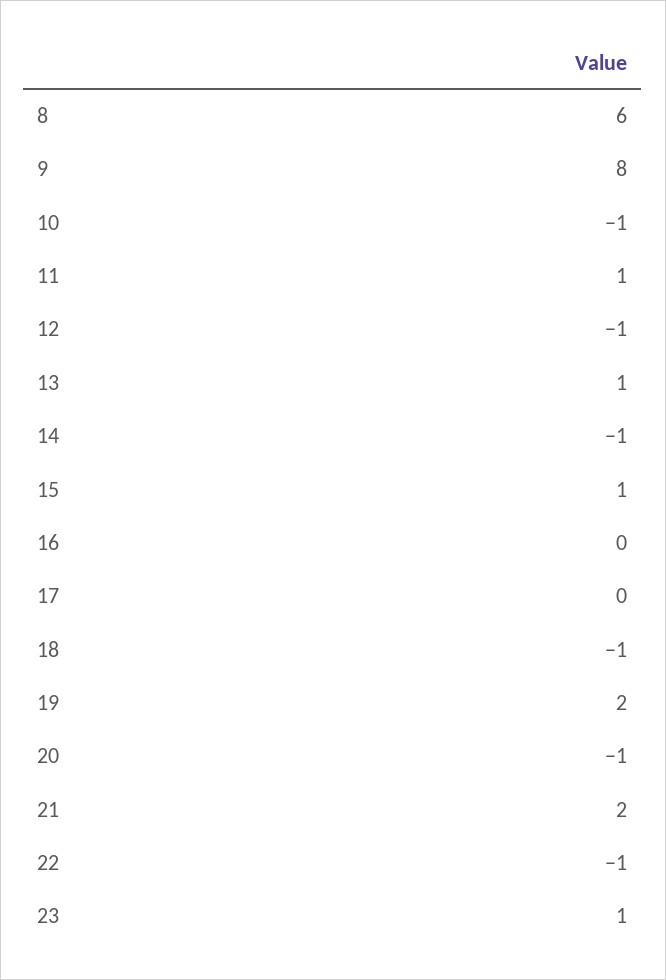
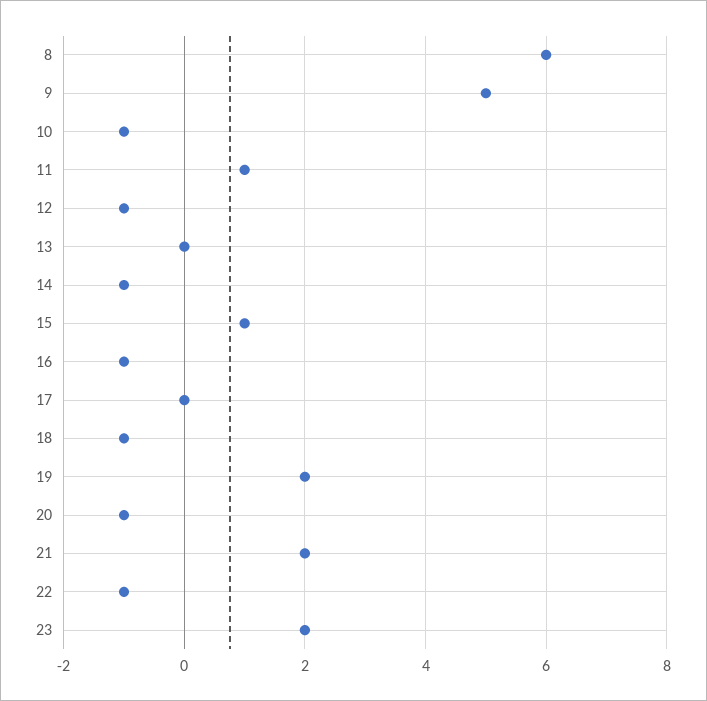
  {
    "8": 6,
-   "9": 8,
+   "9": 5,
    "10": -1,
    "11": 1,
    "12": -1,
-   "13": 1,
+   "13": 0,
    "14": -1,
    "15": 1,
-   "16": 0,
+   "16": -1,
    "17": 0,
    "18": -1,
    "19": 2,
    "20": -1,
    "21": 2,
    "22": -1,
-   "23": 1
+   "23": 2
  }

